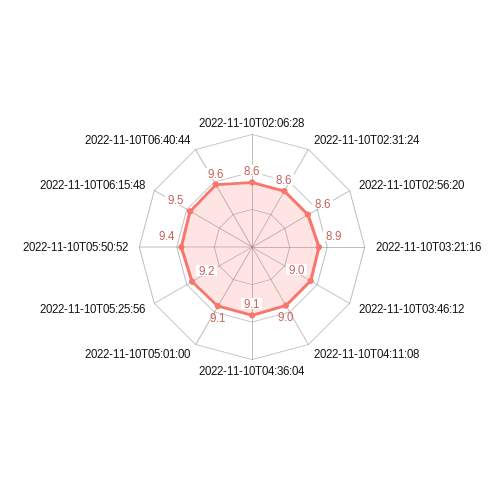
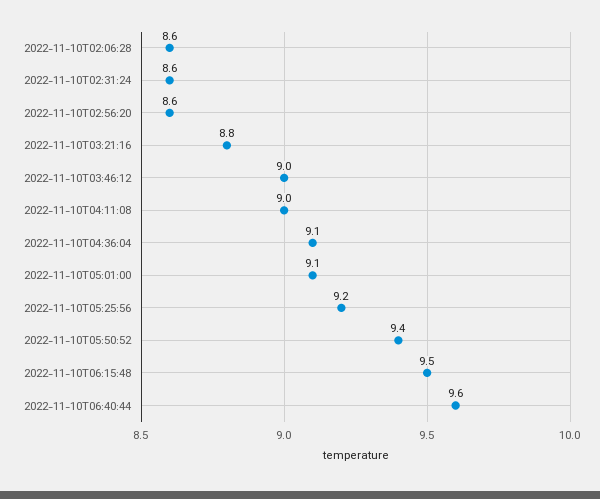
  {
    "2022-11-10T02:06:28": 8.6,
    "2022-11-10T02:31:24": 8.6,
    "2022-11-10T02:56:20": 8.6,
-   "2022-11-10T03:21:16": 8.9,
+   "2022-11-10T03:21:16": 8.8,
    "2022-11-10T03:46:12": 9,
    "2022-11-10T04:11:08": 9,
    "2022-11-10T04:36:04": 9.1,
    "2022-11-10T05:01:00": 9.1,
    "2022-11-10T05:25:56": 9.2,
    "2022-11-10T05:50:52": 9.4,
    "2022-11-10T06:15:48": 9.5,
    "2022-11-10T06:40:44": 9.6
  }

